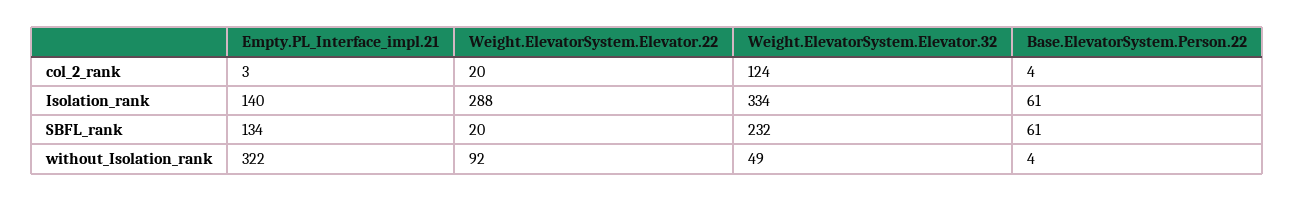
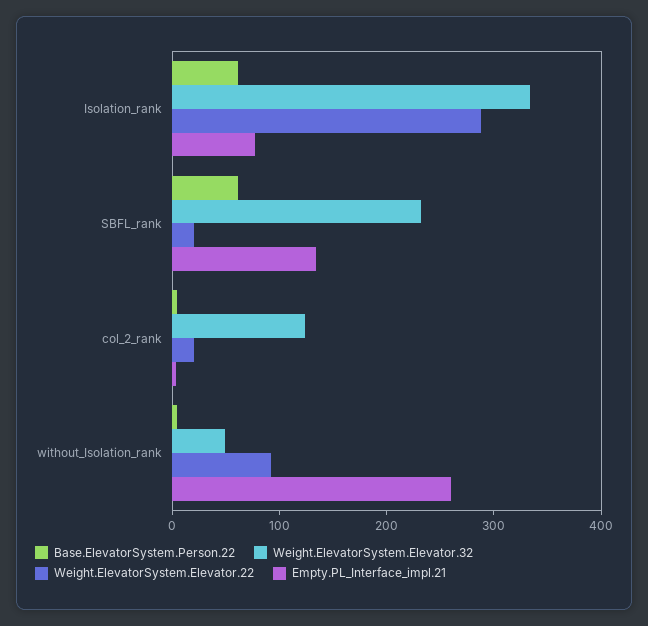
  {
    "Empty.PL_Interface_impl.21": {
      "col_2_rank": 3,
-     "Isolation_rank": 140,
+     "Isolation_rank": 80,
      "SBFL_rank": 134,
-     "without_Isolation_rank": 322
+     "without_Isolation_rank": 260
    },
    "Weight.ElevatorSystem.Elevator.22": {
      "col_2_rank": 20,
      "Isolation_rank": 288,
      "SBFL_rank": 20,
      "without_Isolation_rank": 92
    },
    "Weight.ElevatorSystem.Elevator.32": {
      "col_2_rank": 124,
      "Isolation_rank": 334,
      "SBFL_rank": 232,
      "without_Isolation_rank": 49
    },
    "Base.ElevatorSystem.Person.22": {
      "col_2_rank": 4,
      "Isolation_rank": 61,
      "SBFL_rank": 61,
      "without_Isolation_rank": 4
    }
  }

